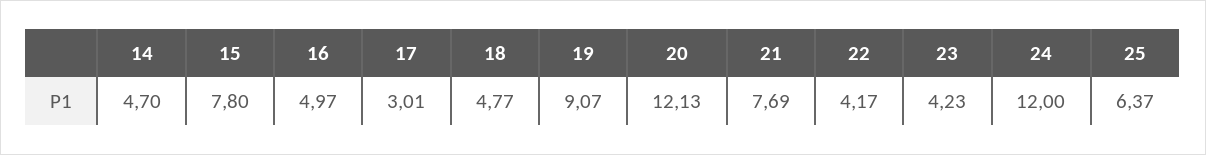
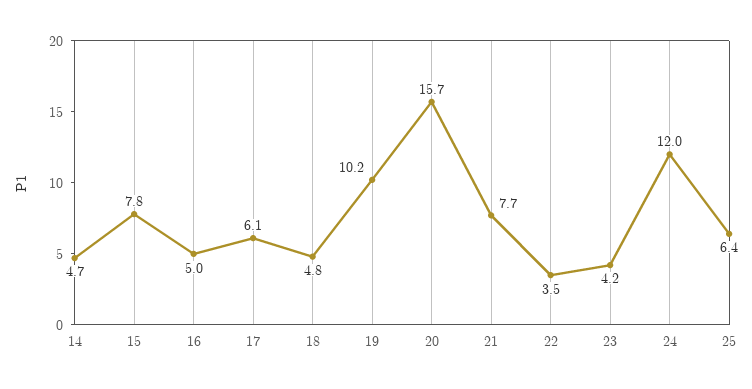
  {
    "14": 4.7,
    "15": 7.8,
    "16": 4.97,
-   "17": 3.01,
+   "17": 6.1,
    "18": 4.77,
-   "19": 9.07,
+   "19": 10.2,
-   "20": 12.13,
+   "20": 15.7,
    "21": 7.69,
-   "22": 4.17,
+   "22": 3.5,
    "23": 4.23,
    "24": 12,
    "25": 6.37
  }

